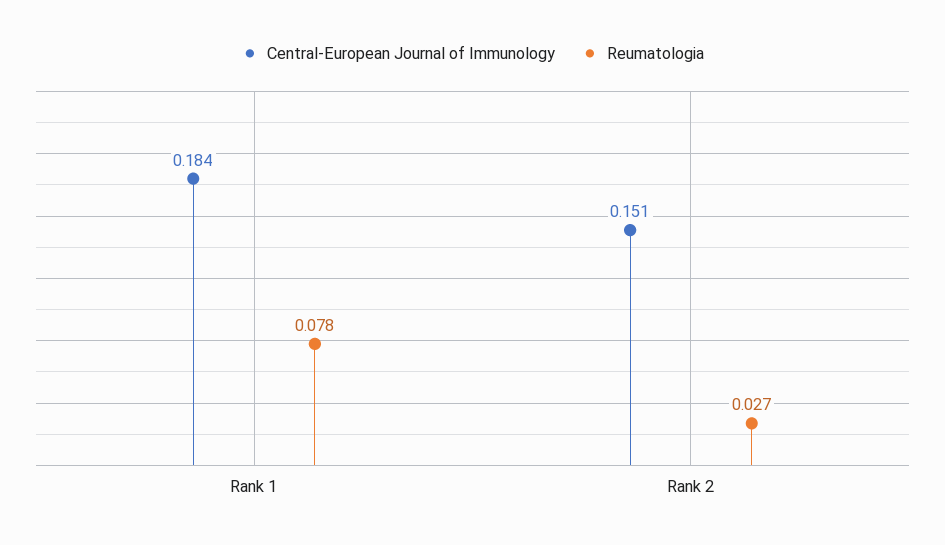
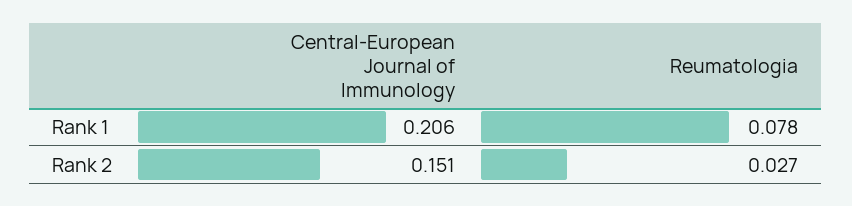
  {
    "Central-European Journal of Immunology": {
-     "Rank 1": 0.184,
+     "Rank 1": 0.206,
      "Rank 2": 0.151
    },
    "Reumatologia": {
      "Rank 1": 0.078,
      "Rank 2": 0.027
    }
  }

